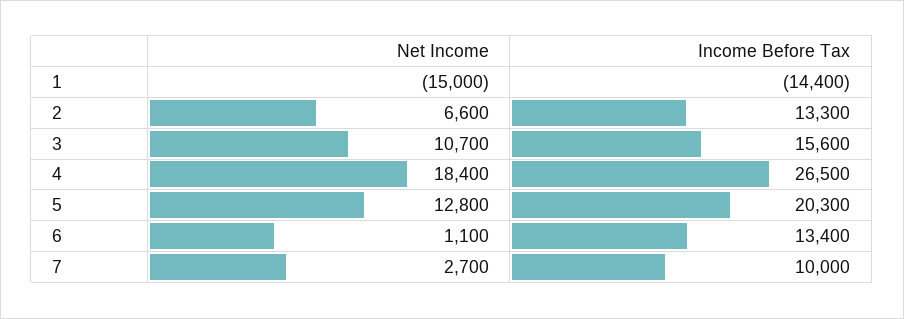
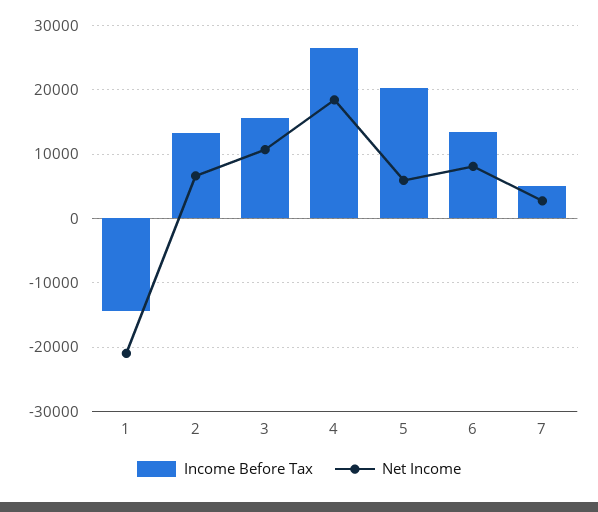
  {
    "Net Income": {
-     "1": -15000,
+     "1": -21000,
      "2": 6600,
      "3": 10700,
      "4": 18400,
-     "5": 12800,
+     "5": 6000,
-     "6": 1100,
+     "6": 8000,
      "7": 2700
    },
    "Income Before Tax": {
      "1": -14400,
      "2": 13300,
      "3": 15600,
      "4": 26500,
      "5": 20300,
      "6": 13400,
-     "7": 10000
+     "7": 5000
    }
  }

